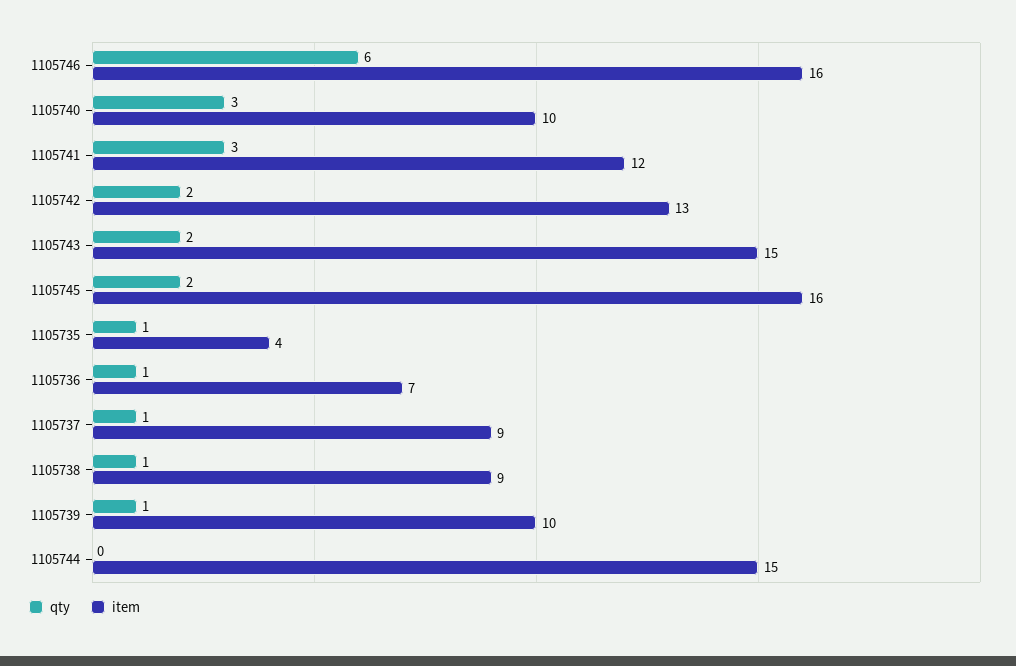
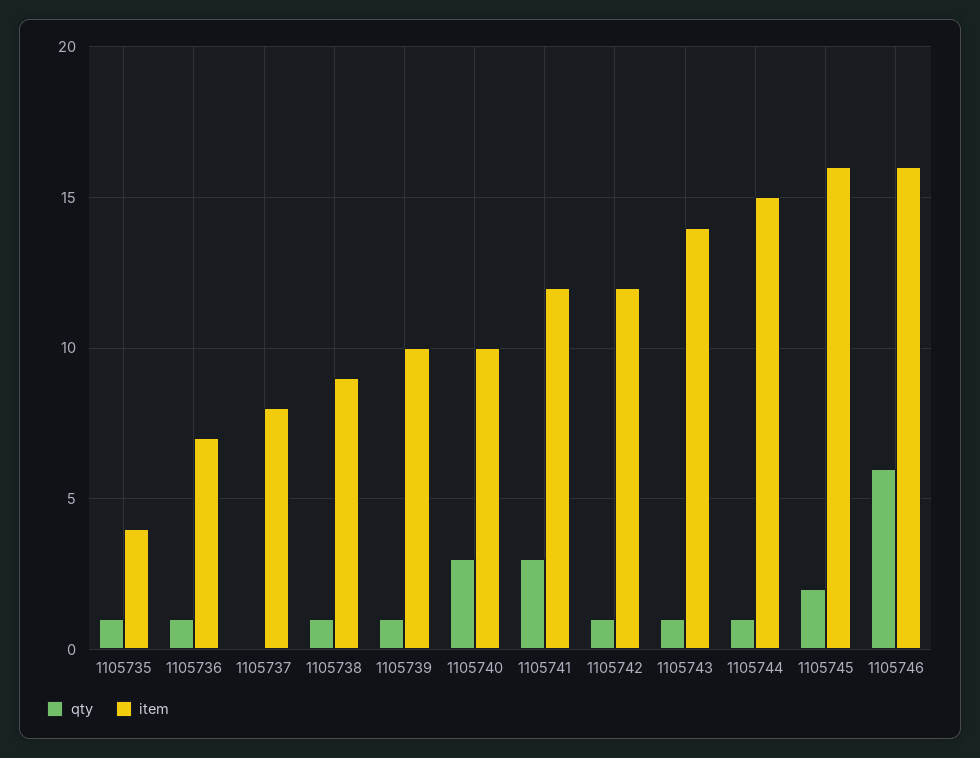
  {
    "qty": {
      "1105746": 6,
      "1105740": 3,
      "1105741": 3,
-     "1105742": 2,
+     "1105742": 1,
-     "1105743": 2,
+     "1105743": 1,
      "1105745": 2,
      "1105735": 1,
      "1105736": 1,
-     "1105737": 1,
+     "1105737": 0,
      "1105738": 1,
      "1105739": 1,
-     "1105744": 0
+     "1105744": 1
    },
    "item": {
      "1105746": 16,
      "1105740": 10,
      "1105741": 12,
-     "1105742": 13,
+     "1105742": 12,
-     "1105743": 15,
+     "1105743": 14,
      "1105745": 16,
      "1105735": 4,
      "1105736": 7,
-     "1105737": 9,
+     "1105737": 8,
      "1105738": 9,
      "1105739": 10,
      "1105744": 15
    }
  }

